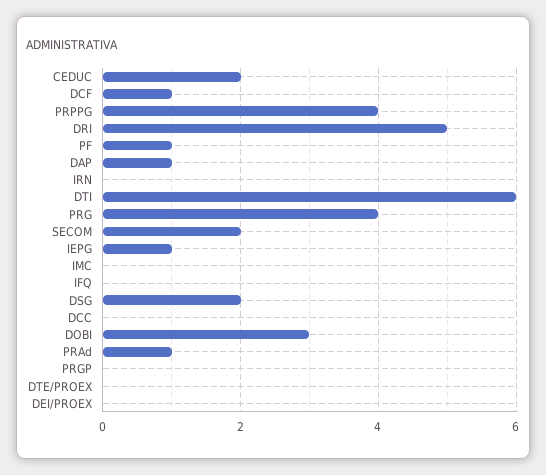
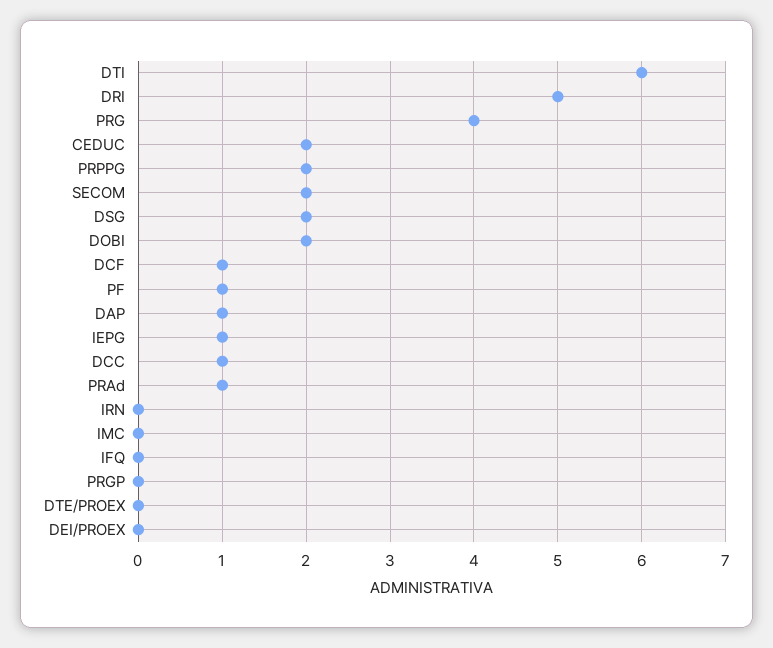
  {
    "CEDUC": 2,
    "DCF": 1,
-   "PRPPG": 4,
+   "PRPPG": 2,
    "DRI": 5,
    "PF": 1,
    "DAP": 1,
    "IRN": 0,
    "DTI": 6,
    "PRG": 4,
    "SECOM": 2,
    "IEPG": 1,
    "IMC": 0,
    "IFQ": 0,
    "DSG": 2,
-   "DCC": 0,
+   "DCC": 1,
-   "DOBI": 3,
+   "DOBI": 2,
    "PRAd": 1,
    "PRGP": 0,
    "DTE/PROEX": 0,
    "DEI/PROEX": 0
  }

